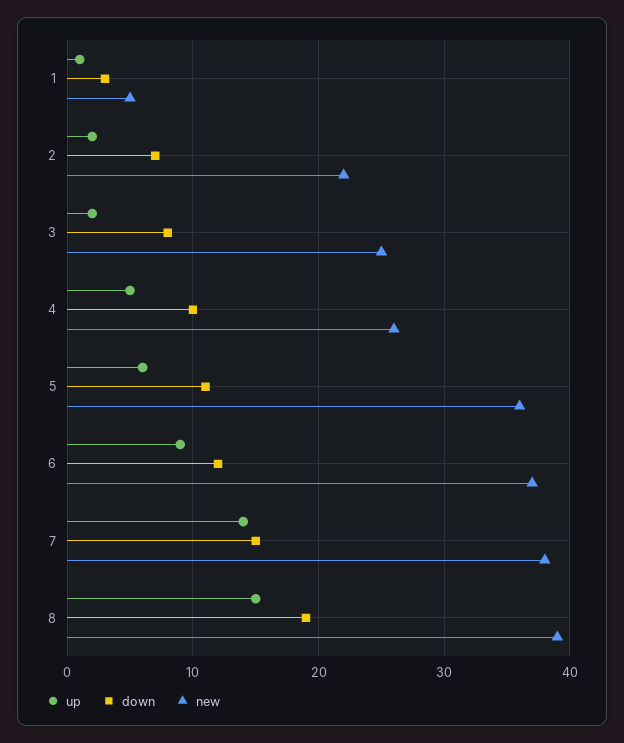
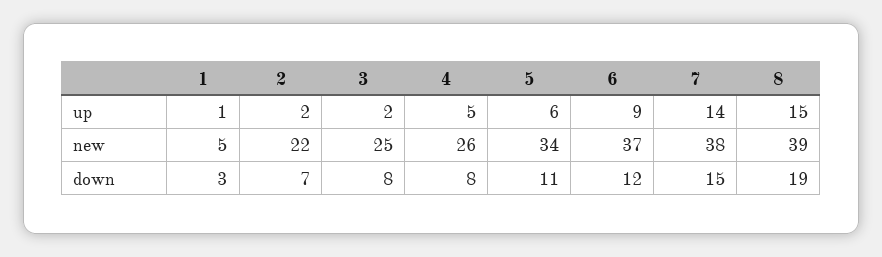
  {
    "up": {
      "1": 1,
      "2": 2,
      "3": 2,
      "4": 5,
      "5": 6,
      "6": 9,
      "7": 14,
      "8": 15
    },
    "down": {
      "1": 3,
      "2": 7,
      "3": 8,
-     "4": 10,
+     "4": 8,
      "5": 11,
      "6": 12,
      "7": 15,
      "8": 19
    },
    "new": {
      "1": 5,
      "2": 22,
      "3": 25,
      "4": 26,
-     "5": 36,
+     "5": 34,
      "6": 37,
      "7": 38,
      "8": 39
    }
  }

